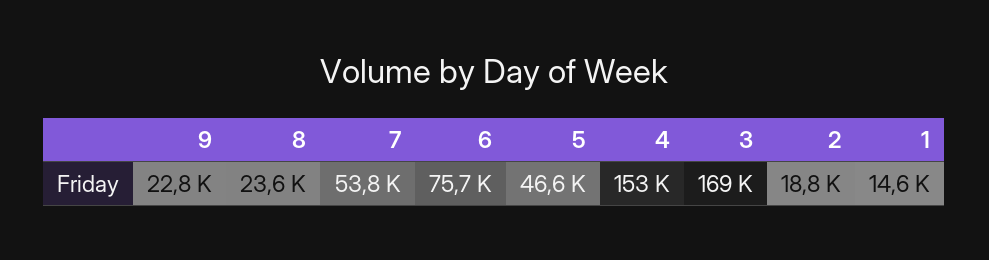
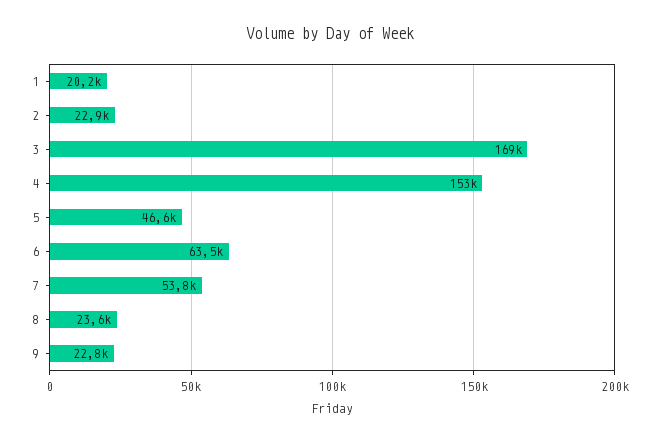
  {
    "9": 22800,
    "8": 23600,
    "7": 53800,
-   "6": 75700,
+   "6": 63500,
    "5": 46600,
    "4": 153000,
    "3": 169000,
-   "2": 18800,
+   "2": 22900,
-   "1": 14600
+   "1": 20200
  }

